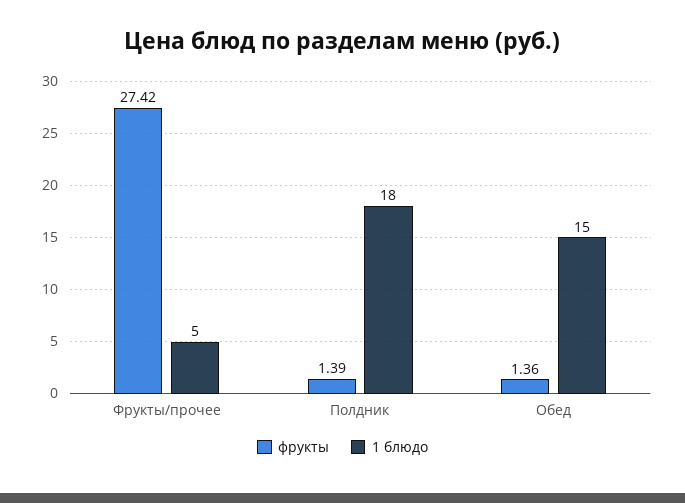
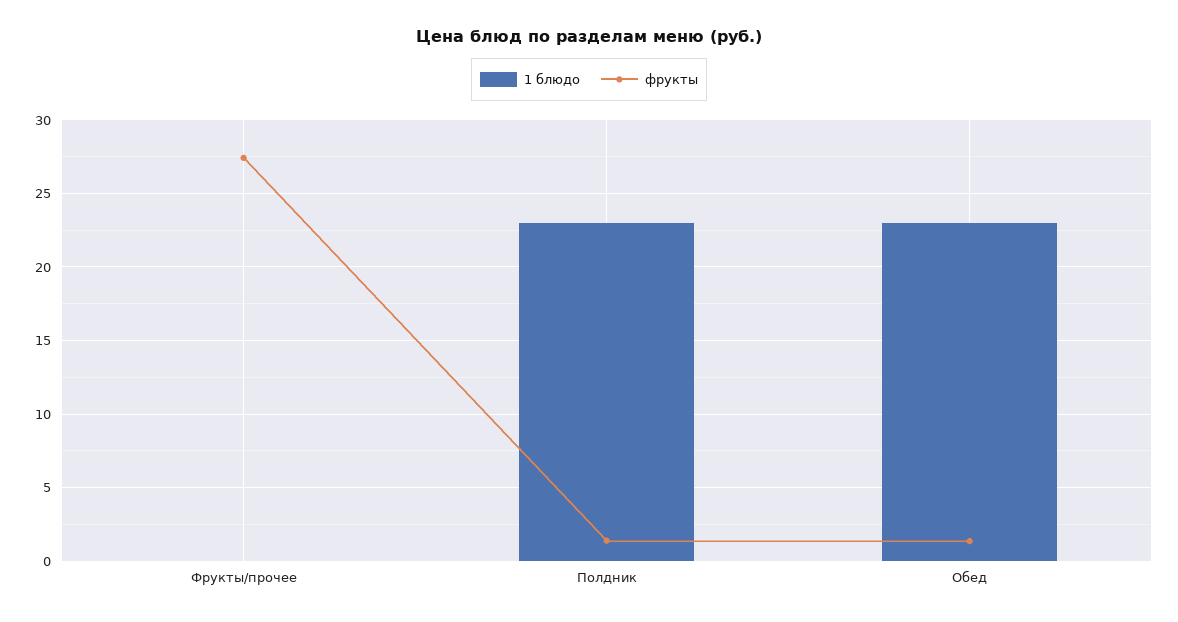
  {
    "фрукты": {
      "Фрукты/прочее": 27.42,
      "Полдник": 1.39,
      "Обед": 1.36
    },
    "1 блюдо": {
-     "Фрукты/прочее": 5,
+     "Фрукты/прочее": 0,
-     "Полдник": 18,
+     "Полдник": 23,
-     "Обед": 15
+     "Обед": 23
    }
  }

